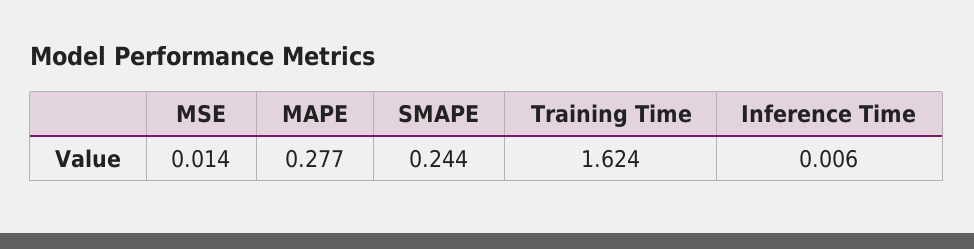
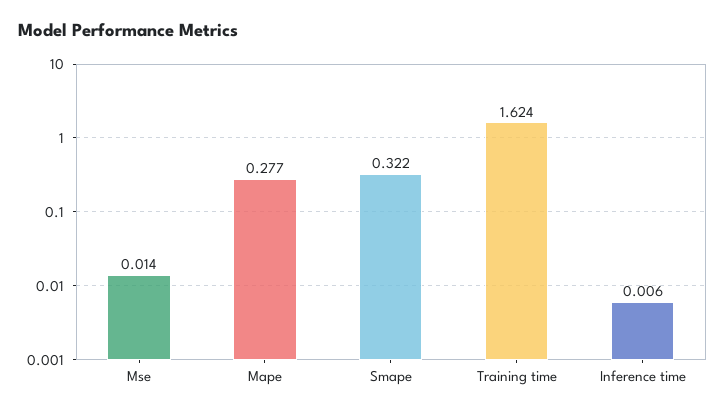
  {
    "MSE": 0.014,
    "MAPE": 0.277,
-   "SMAPE": 0.244,
+   "SMAPE": 0.322,
    "Training Time": 1.624,
    "Inference Time": 0.006
  }

